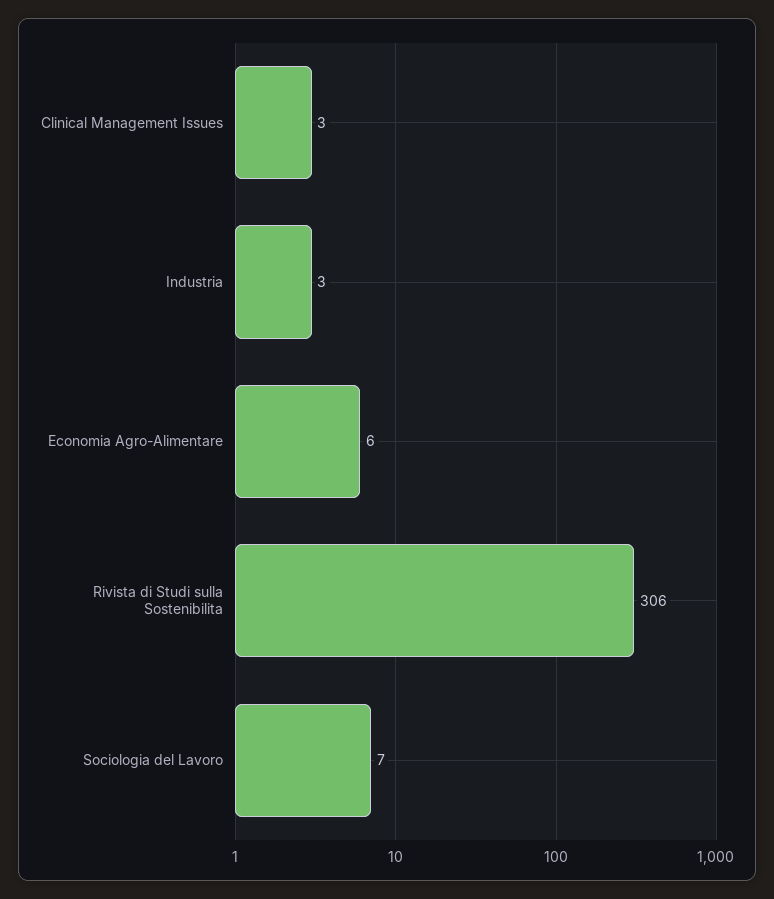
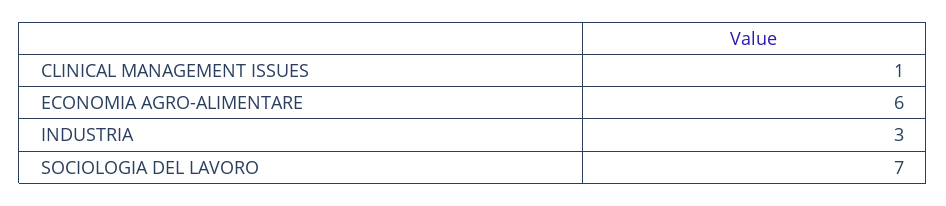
  {
-   "Clinical Management Issues": 3,
+   "Clinical Management Issues": 1,
    "Industria": 3,
    "Economia Agro-Alimentare": 6,
-   "Rivista di Studi sulla Sostenibilita": 306,
    "Sociologia del Lavoro": 7
  }

